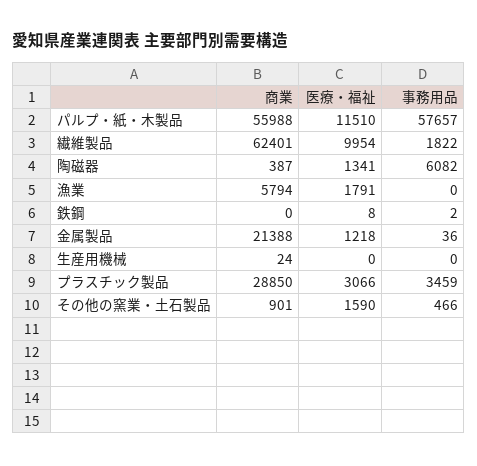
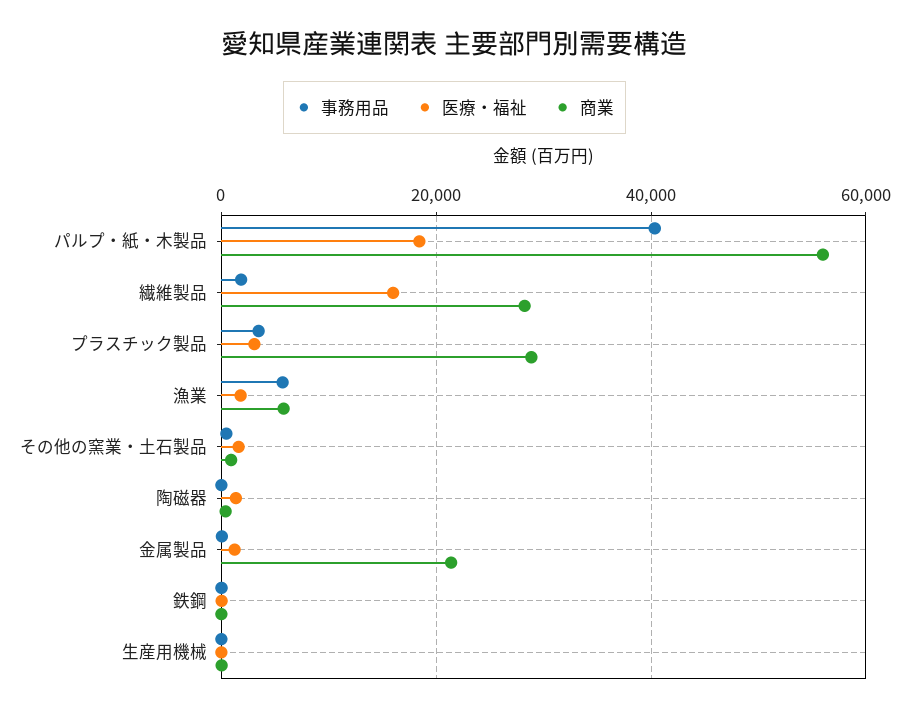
  {
    "商業": {
      "パルプ・紙・木製品": 55988,
-     "繊維製品": 62401,
+     "繊維製品": 28000,
      "陶磁器": 387,
      "漁業": 5794,
      "鉄鋼": 0,
      "金属製品": 21388,
      "生産用機械": 24,
      "プラスチック製品": 28850,
      "その他の窯業・土石製品": 901
    },
    "医療・福祉": {
-     "パルプ・紙・木製品": 11510,
+     "パルプ・紙・木製品": 18000,
-     "繊維製品": 9954,
+     "繊維製品": 16000,
      "陶磁器": 1341,
      "漁業": 1791,
      "鉄鋼": 8,
      "金属製品": 1218,
      "生産用機械": 0,
      "プラスチック製品": 3066,
      "その他の窯業・土石製品": 1590
    },
    "事務用品": {
-     "パルプ・紙・木製品": 57657,
+     "パルプ・紙・木製品": 40000,
      "繊維製品": 1822,
-     "陶磁器": 6082,
+     "陶磁器": 0,
-     "漁業": 0,
+     "漁業": 6000,
      "鉄鋼": 2,
      "金属製品": 36,
      "生産用機械": 0,
      "プラスチック製品": 3459,
      "その他の窯業・土石製品": 466
    }
  }

